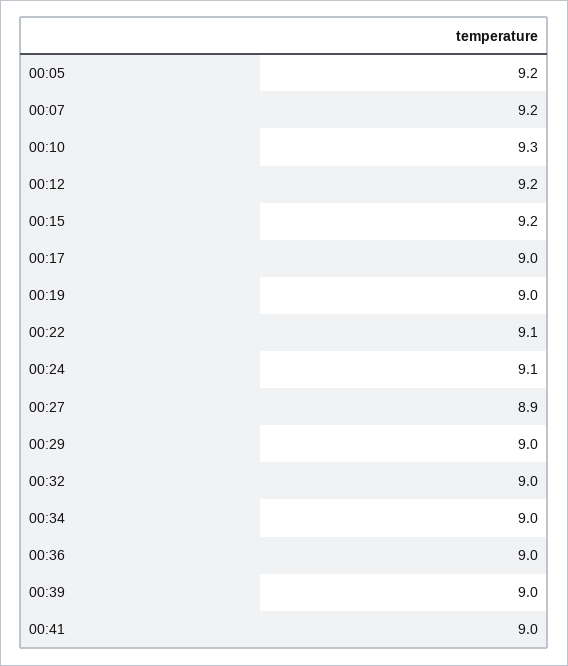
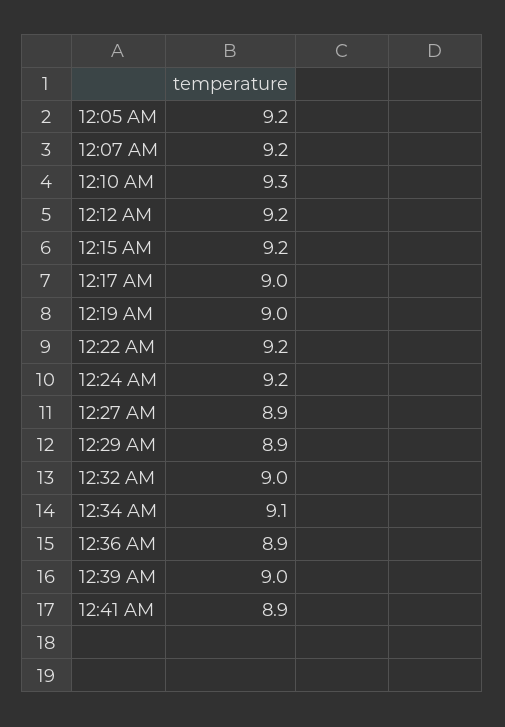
  {
    "00:05": 9.2,
    "00:07": 9.2,
    "00:10": 9.3,
    "00:12": 9.2,
    "00:15": 9.2,
    "00:17": 9,
    "00:19": 9,
-   "00:22": 9.1,
+   "00:22": 9.2,
-   "00:24": 9.1,
+   "00:24": 9.2,
    "00:27": 8.9,
-   "00:29": 9,
+   "00:29": 8.9,
    "00:32": 9,
-   "00:34": 9,
+   "00:34": 9.1,
-   "00:36": 9,
+   "00:36": 8.9,
    "00:39": 9,
-   "00:41": 9
+   "00:41": 8.9
  }

